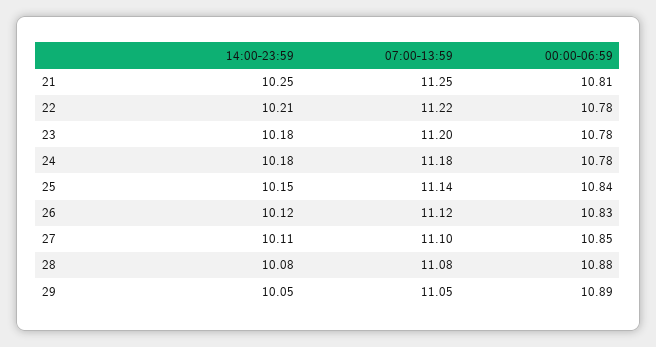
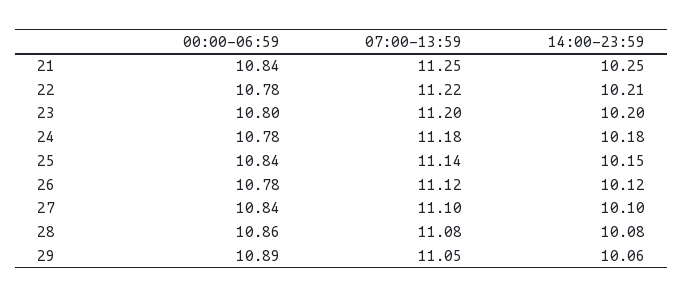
  {
    "14:00-23:59": {
      "21": 10.25,
      "22": 10.21,
-     "23": 10.18,
+     "23": 10.2,
      "24": 10.18,
      "25": 10.15,
      "26": 10.12,
-     "27": 10.11,
+     "27": 10.1,
      "28": 10.08,
-     "29": 10.05
+     "29": 10.06
    },
    "07:00-13:59": {
      "21": 11.25,
      "22": 11.22,
      "23": 11.2,
      "24": 11.18,
      "25": 11.14,
      "26": 11.12,
      "27": 11.1,
      "28": 11.08,
      "29": 11.05
    },
    "00:00-06:59": {
-     "21": 10.81,
+     "21": 10.84,
      "22": 10.78,
-     "23": 10.78,
+     "23": 10.8,
      "24": 10.78,
      "25": 10.84,
-     "26": 10.83,
+     "26": 10.78,
-     "27": 10.85,
+     "27": 10.84,
-     "28": 10.88,
+     "28": 10.86,
      "29": 10.89
    }
  }

